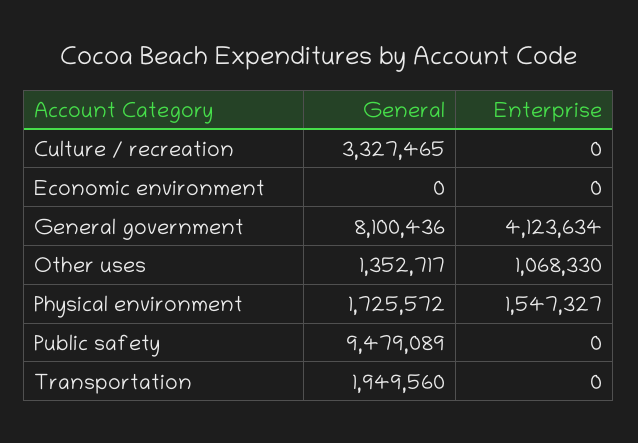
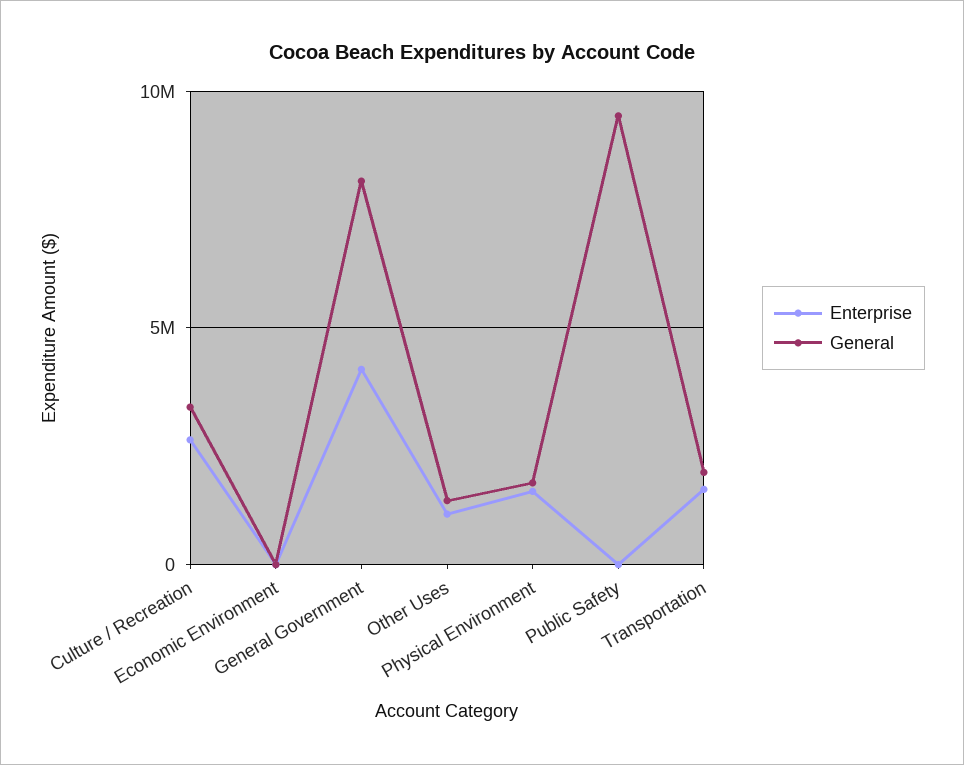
  {
    "General": {
      "Culture / recreation": 3327465,
      "Economic environment": 0,
      "General government": 8100436,
      "Other uses": 1352717,
      "Physical environment": 1725572,
      "Public safety": 9479089,
      "Transportation": 1949560
    },
    "Enterprise": {
-     "Culture / recreation": 0,
+     "Culture / recreation": 2500000,
      "Economic environment": 0,
      "General government": 4123634,
      "Other uses": 1068330,
      "Physical environment": 1547327,
      "Public safety": 0,
-     "Transportation": 0
+     "Transportation": 1500000
    }
  }

